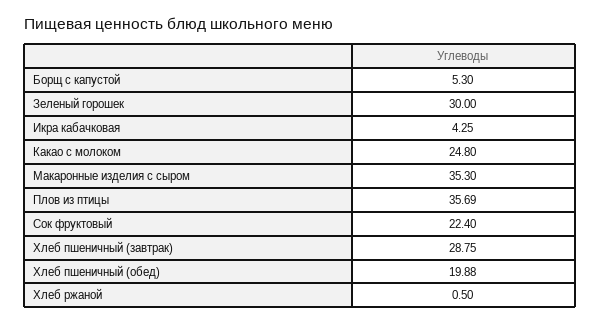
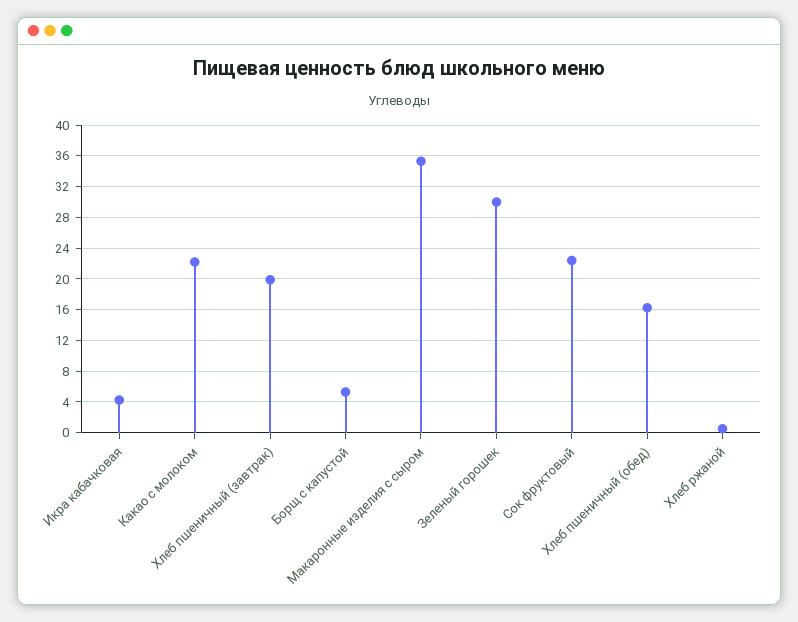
  {
    "Борщ с капустой": 5.3,
    "Зеленый горошек": 30,
    "Икра кабачковая": 4.25,
-   "Какао с молоком": 24.8,
+   "Какао с молоком": 22,
    "Макаронные изделия с сыром": 35.3,
-   "Плов из птицы": 35.69,
    "Сок фруктовый": 22.4,
-   "Хлеб пшеничный (завтрак)": 28.75,
+   "Хлеб пшеничный (завтрак)": 20,
-   "Хлеб пшеничный (обед)": 19.88,
+   "Хлеб пшеничный (обед)": 16,
    "Хлеб ржаной": 0.5
  }

